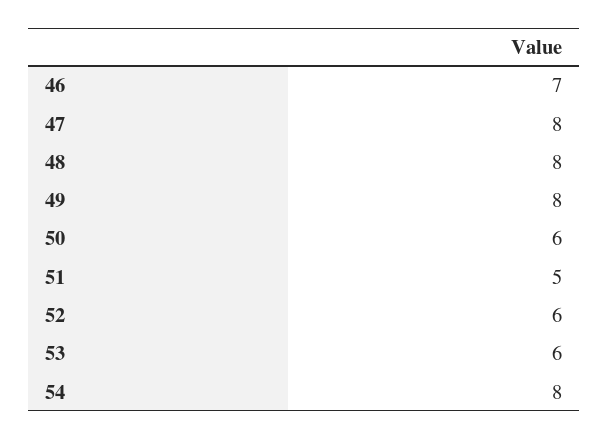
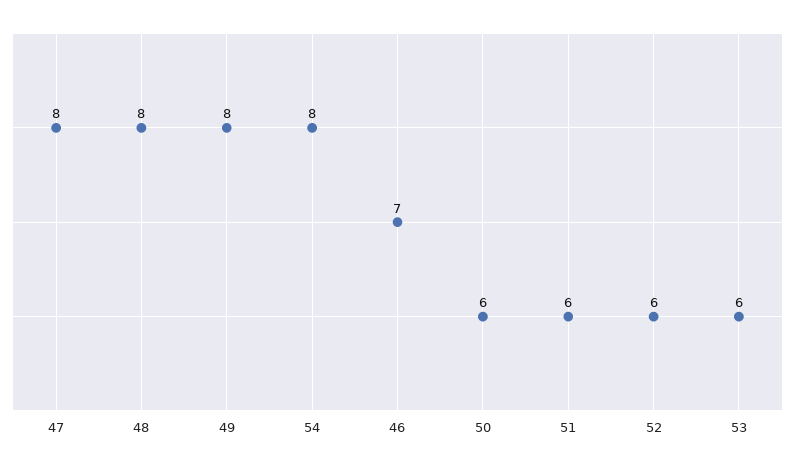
  {
    "46": 7,
    "47": 8,
    "48": 8,
    "49": 8,
    "50": 6,
-   "51": 5,
+   "51": 6,
    "52": 6,
    "53": 6,
    "54": 8
  }

